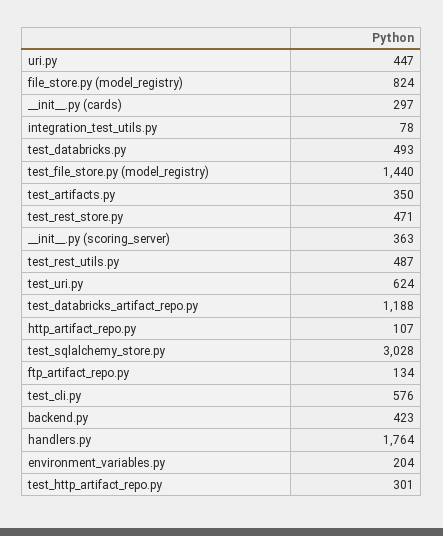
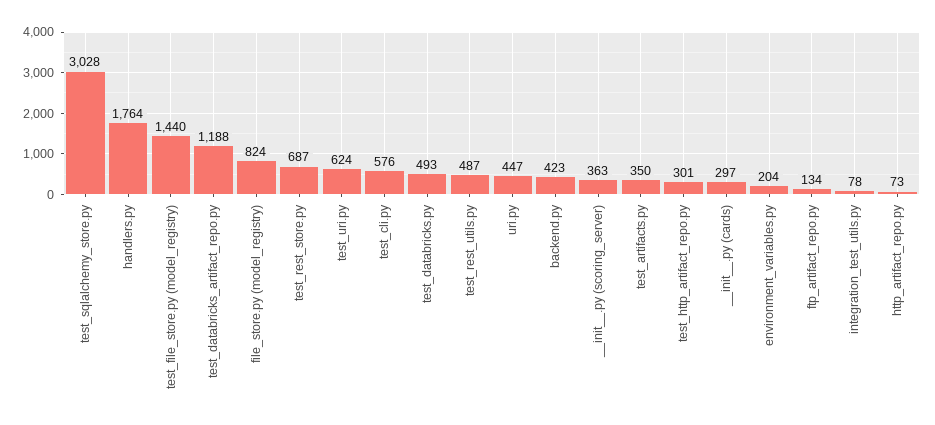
  {
    "uri.py": 447,
    "file_store.py (model_registry)": 824,
    "__init__.py (cards)": 297,
    "integration_test_utils.py": 78,
    "test_databricks.py": 493,
    "test_file_store.py (model_registry)": 1440,
    "test_artifacts.py": 350,
-   "test_rest_store.py": 471,
+   "test_rest_store.py": 687,
    "__init__.py (scoring_server)": 363,
    "test_rest_utils.py": 487,
    "test_uri.py": 624,
    "test_databricks_artifact_repo.py": 1188,
-   "http_artifact_repo.py": 107,
+   "http_artifact_repo.py": 73,
    "test_sqlalchemy_store.py": 3028,
    "ftp_artifact_repo.py": 134,
    "test_cli.py": 576,
    "backend.py": 423,
    "handlers.py": 1764,
    "environment_variables.py": 204,
    "test_http_artifact_repo.py": 301
  }

